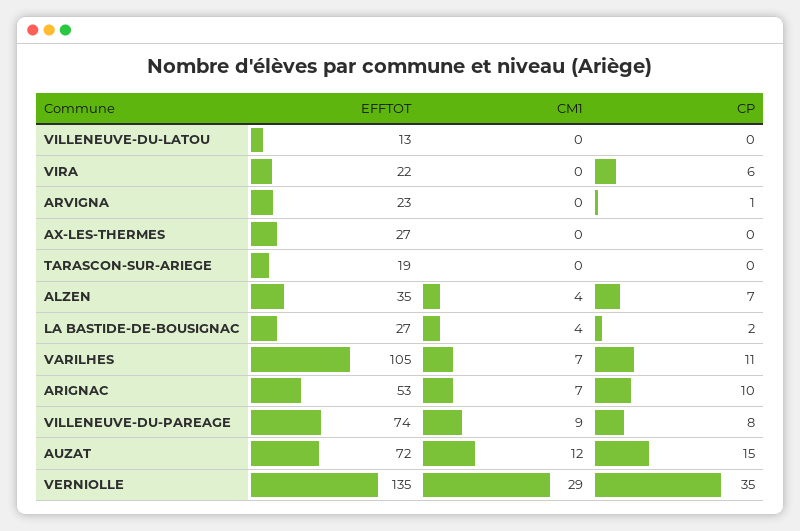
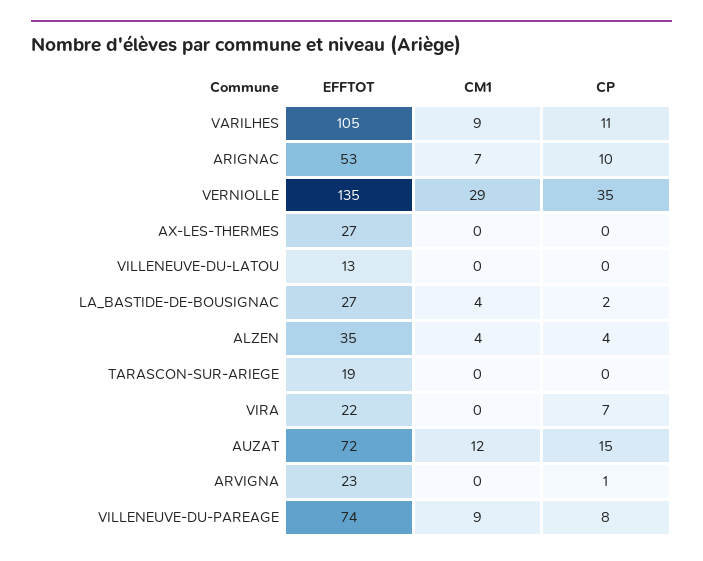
  {
    "EFFTOT": {
      "VILLENEUVE-DU-LATOU": 13,
      "VIRA": 22,
      "ARVIGNA": 23,
      "AX-LES-THERMES": 27,
      "TARASCON-SUR-ARIEGE": 19,
      "ALZEN": 35,
      "LA BASTIDE-DE-BOUSIGNAC": 27,
      "VARILHES": 105,
      "ARIGNAC": 53,
      "VILLENEUVE-DU-PAREAGE": 74,
      "AUZAT": 72,
      "VERNIOLLE": 135
    },
    "CM1": {
      "VILLENEUVE-DU-LATOU": 0,
      "VIRA": 0,
      "ARVIGNA": 0,
      "AX-LES-THERMES": 0,
      "TARASCON-SUR-ARIEGE": 0,
      "ALZEN": 4,
      "LA BASTIDE-DE-BOUSIGNAC": 4,
-     "VARILHES": 7,
+     "VARILHES": 9,
      "ARIGNAC": 7,
      "VILLENEUVE-DU-PAREAGE": 9,
      "AUZAT": 12,
      "VERNIOLLE": 29
    },
    "CP": {
      "VILLENEUVE-DU-LATOU": 0,
-     "VIRA": 6,
+     "VIRA": 7,
      "ARVIGNA": 1,
      "AX-LES-THERMES": 0,
      "TARASCON-SUR-ARIEGE": 0,
-     "ALZEN": 7,
+     "ALZEN": 4,
      "LA BASTIDE-DE-BOUSIGNAC": 2,
      "VARILHES": 11,
      "ARIGNAC": 10,
      "VILLENEUVE-DU-PAREAGE": 8,
      "AUZAT": 15,
      "VERNIOLLE": 35
    }
  }

